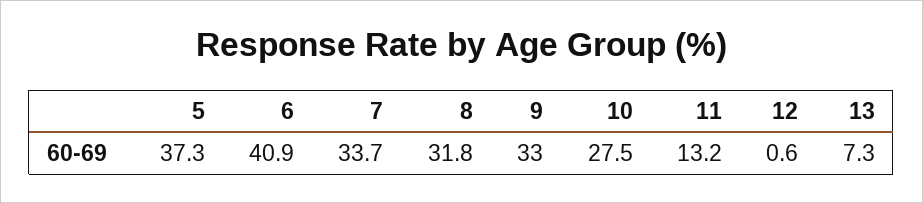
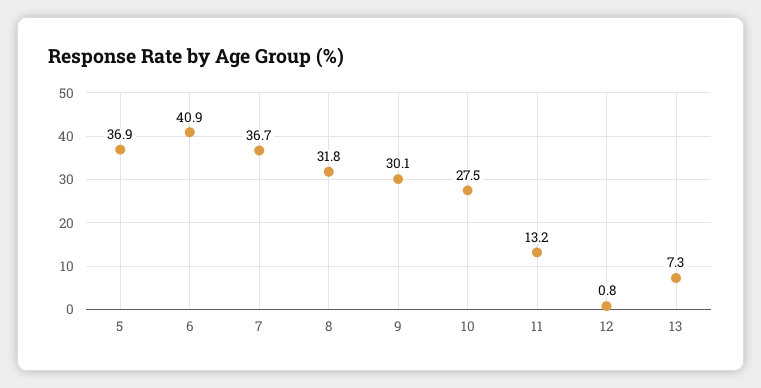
  {
-   "5": 37.3,
+   "5": 36.9,
    "6": 40.9,
-   "7": 33.7,
+   "7": 36.7,
    "8": 31.8,
-   "9": 33,
+   "9": 30.1,
    "10": 27.5,
    "11": 13.2,
-   "12": 0.6,
+   "12": 0.8,
    "13": 7.3
  }

